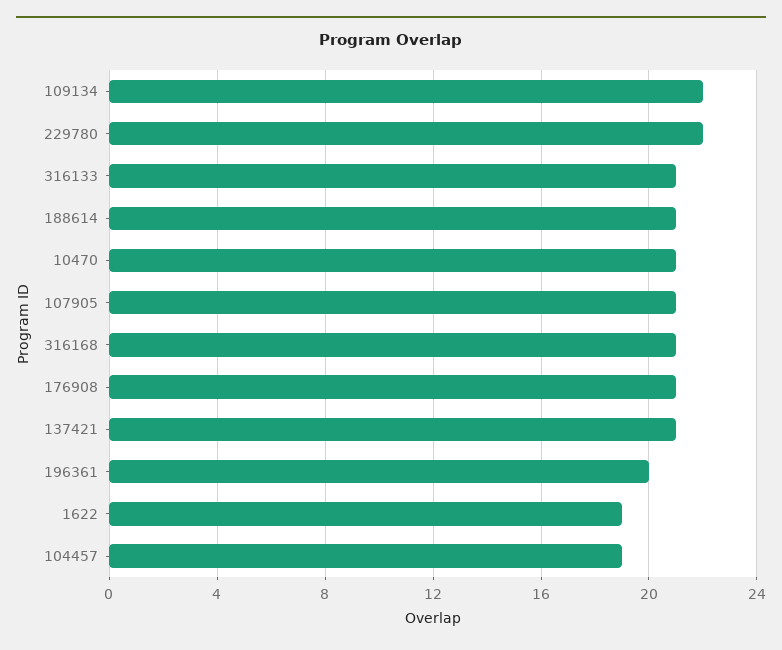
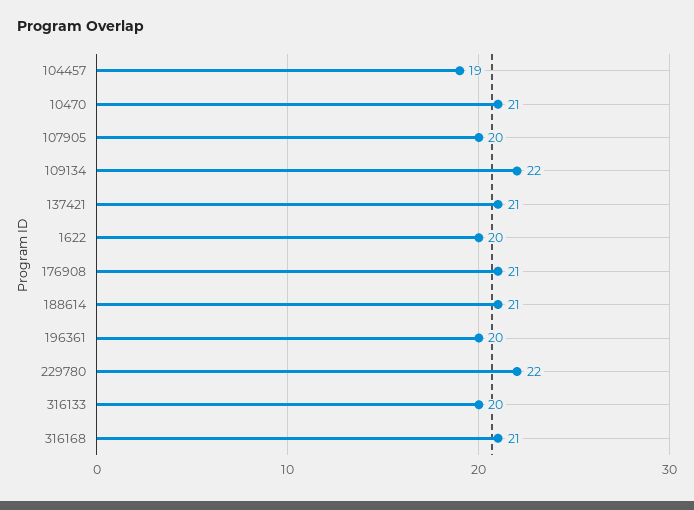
  {
    "109134": 22,
    "229780": 22,
-   "316133": 21,
+   "316133": 20,
    "188614": 21,
    "10470": 21,
-   "107905": 21,
+   "107905": 20,
    "316168": 21,
    "176908": 21,
    "137421": 21,
    "196361": 20,
-   "1622": 19,
+   "1622": 20,
    "104457": 19
  }

